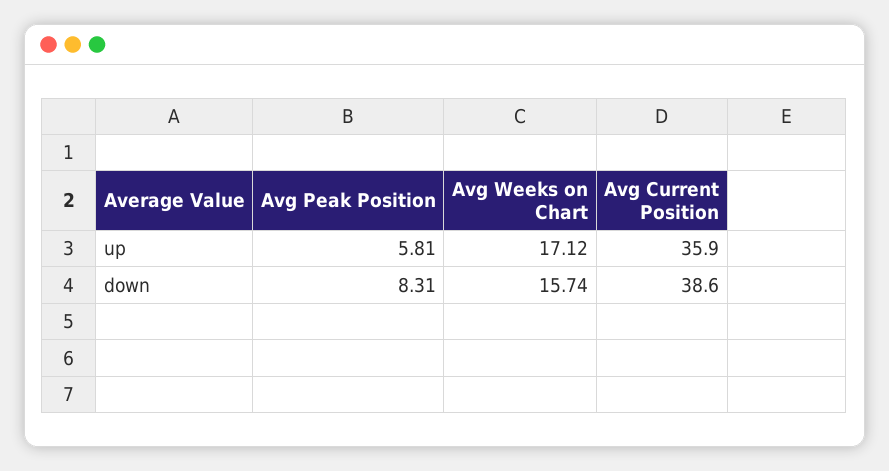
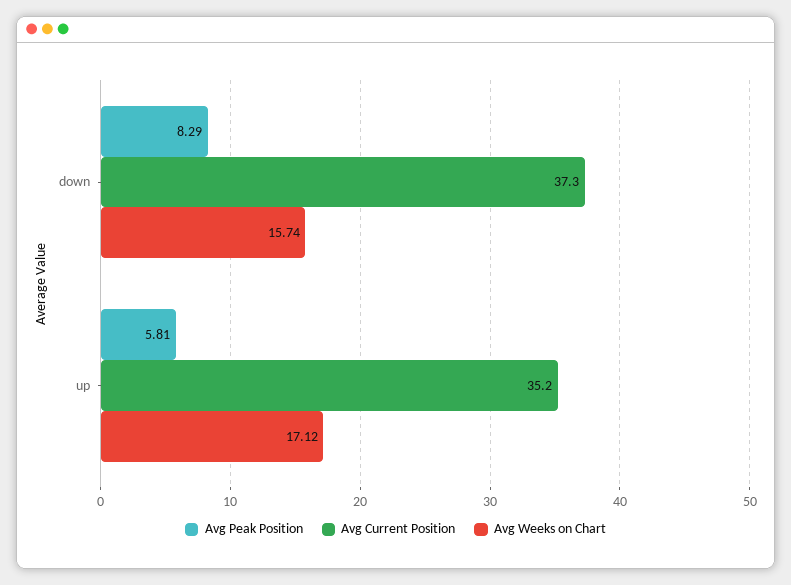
  {
    "Avg Peak Position": {
      "up": 5.81,
-     "down": 8.31
+     "down": 8.29
    },
    "Avg Weeks on Chart": {
      "up": 17.12,
      "down": 15.74
    },
    "Avg Current Position": {
-     "up": 35.9,
+     "up": 35.2,
-     "down": 38.6
+     "down": 37.3
    }
  }

